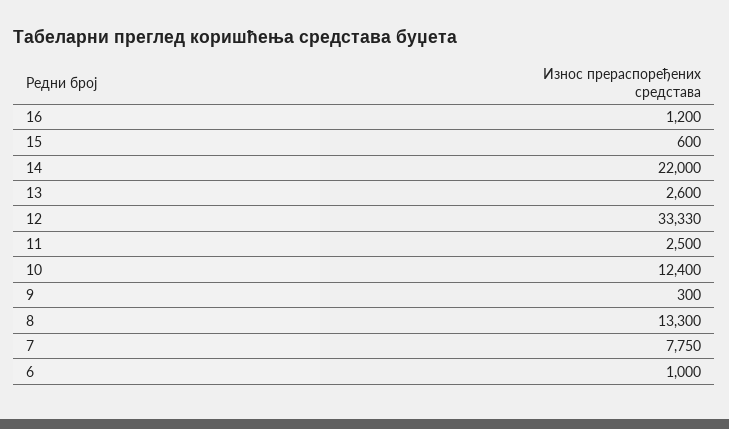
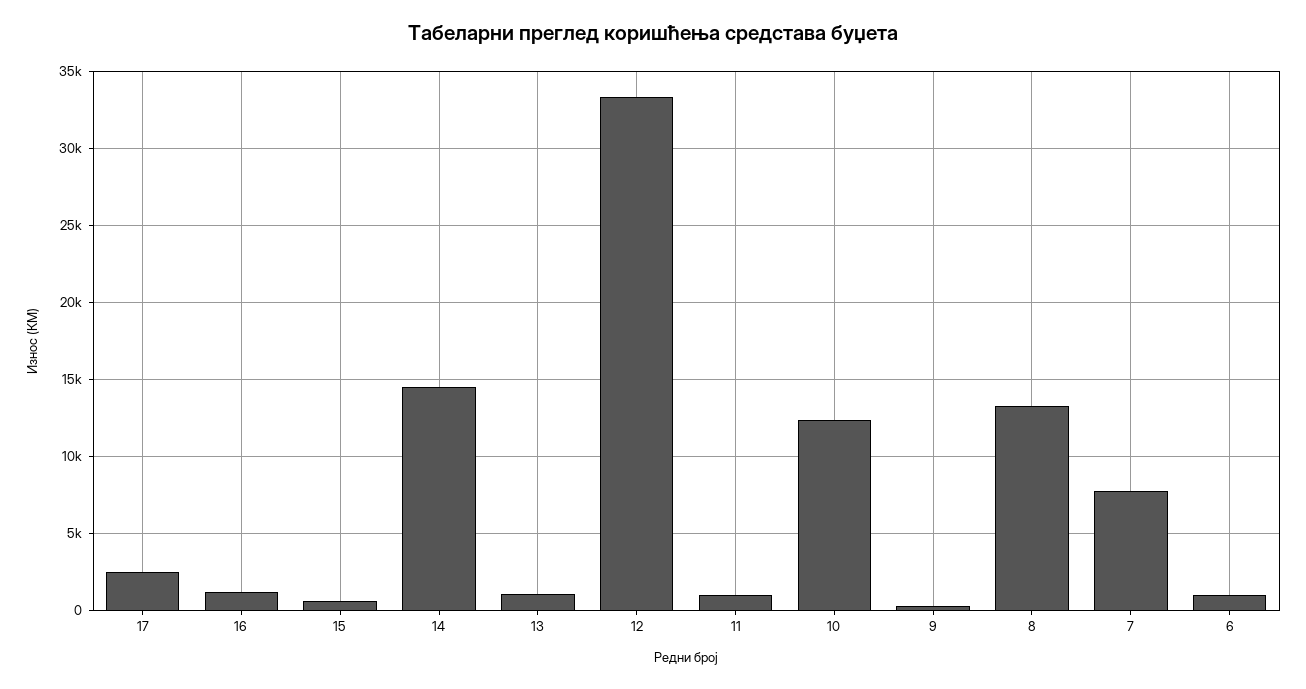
  {
    "16": 1200,
    "15": 600,
-   "14": 22000,
+   "14": 14500,
-   "13": 2600,
+   "13": 1000,
    "12": 33330,
-   "11": 2500,
+   "11": 1000,
    "10": 12400,
    "9": 300,
    "8": 13300,
    "7": 7750,
-   "6": 1000
+   "6": 1000,
+   "17": 2500
  }

